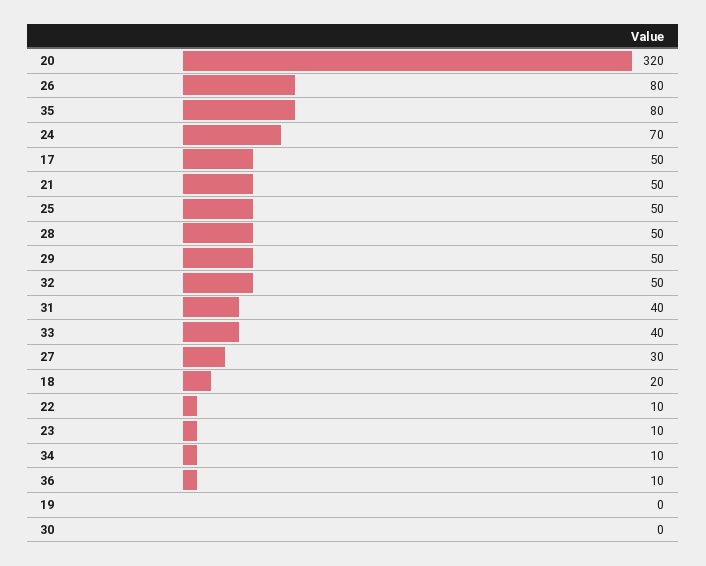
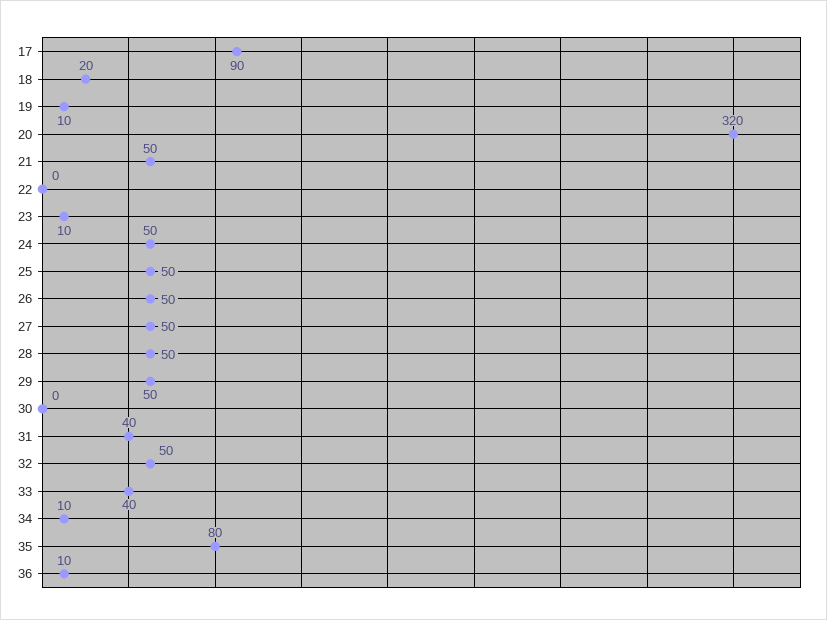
  {
    "20": 320,
-   "26": 80,
+   "26": 50,
    "35": 80,
-   "24": 70,
+   "24": 50,
-   "17": 50,
+   "17": 90,
    "21": 50,
    "25": 50,
    "28": 50,
    "29": 50,
    "32": 50,
    "31": 40,
    "33": 40,
-   "27": 30,
+   "27": 50,
    "18": 20,
-   "22": 10,
+   "22": 0,
    "23": 10,
    "34": 10,
    "36": 10,
-   "19": 0,
+   "19": 10,
    "30": 0
  }

